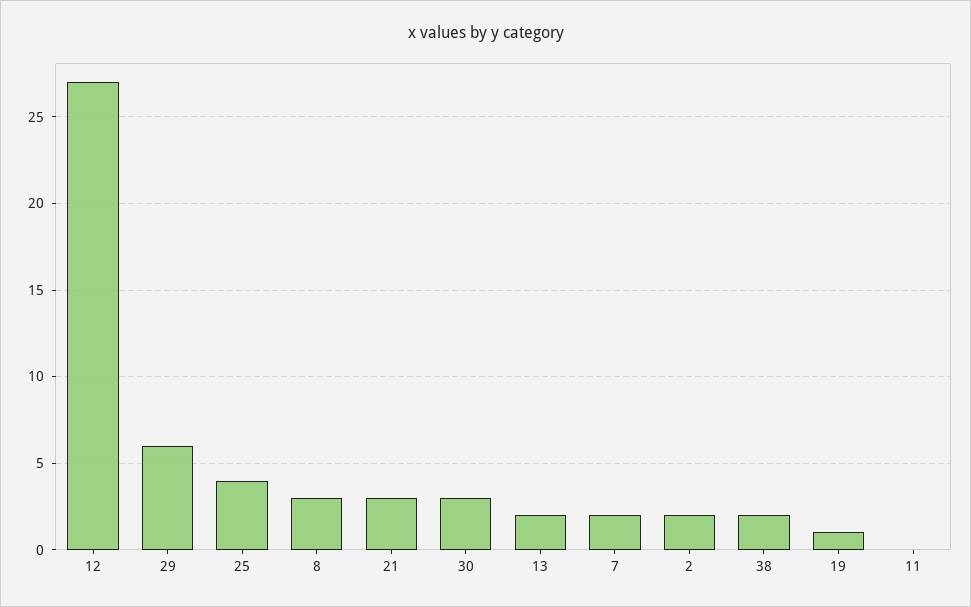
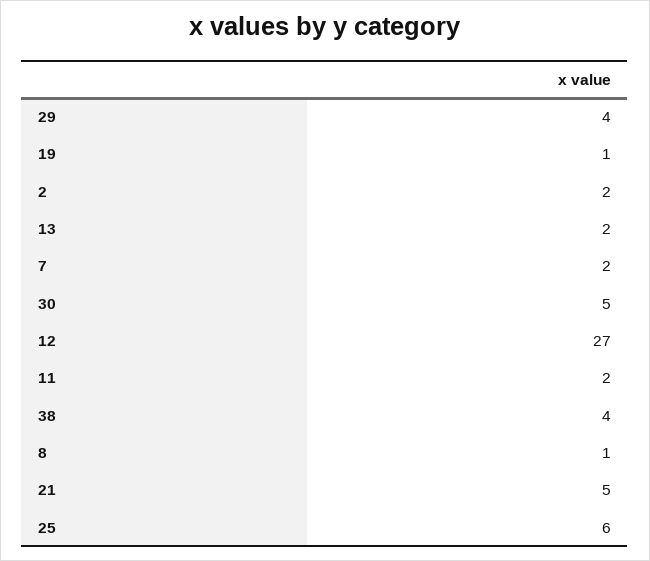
  {
    "12": 27,
-   "29": 6,
+   "29": 4,
-   "25": 4,
+   "25": 6,
-   "8": 3,
+   "8": 1,
-   "21": 3,
+   "21": 5,
-   "30": 3,
+   "30": 5,
    "13": 2,
    "7": 2,
    "2": 2,
-   "38": 2,
+   "38": 4,
    "19": 1,
-   "11": 0
+   "11": 2
  }

